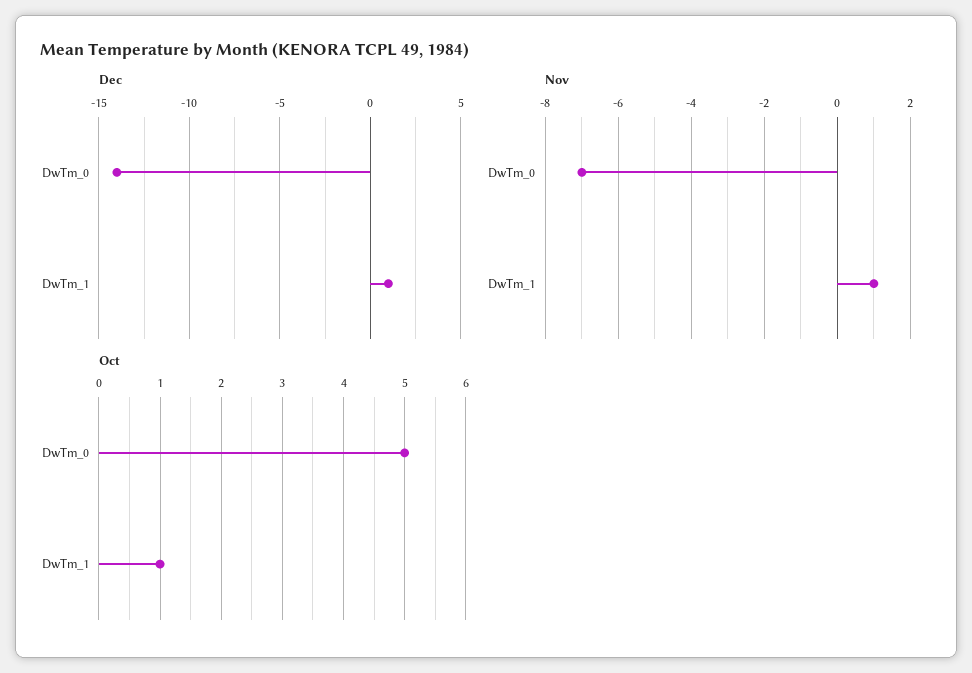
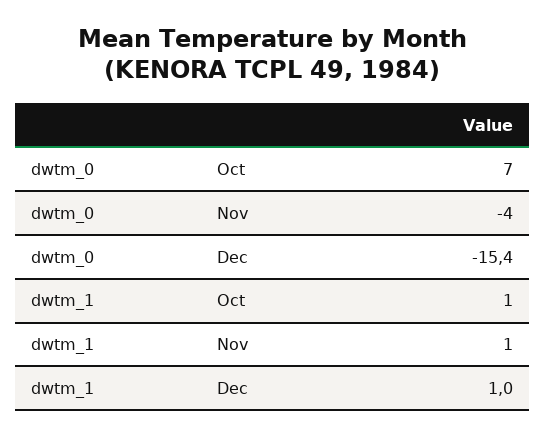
  {
    "Dec": {
-     "DwTm_0": -14,
+     "DwTm_0": -15.4,
      "DwTm_1": 1
    },
    "Nov": {
-     "DwTm_0": -7,
+     "DwTm_0": -4,
      "DwTm_1": 1
    },
    "Oct": {
-     "DwTm_0": 5,
+     "DwTm_0": 7,
      "DwTm_1": 1
    }
  }

